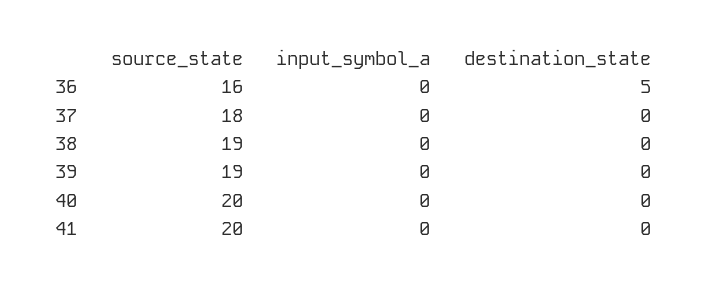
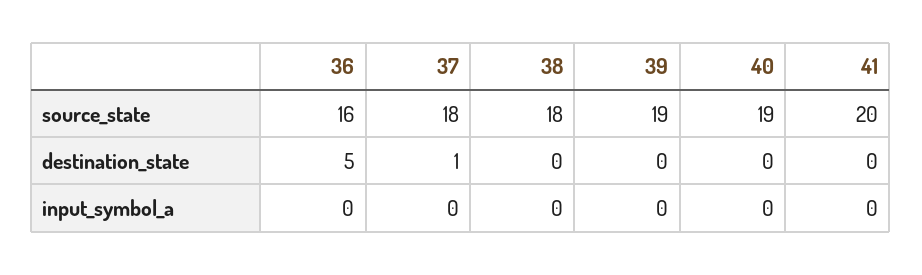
  {
    "source_state": {
      "36": 16,
      "37": 18,
-     "38": 19,
+     "38": 18,
      "39": 19,
-     "40": 20,
+     "40": 19,
      "41": 20
    },
    "input_symbol_a": {
      "36": 0,
      "37": 0,
      "38": 0,
      "39": 0,
      "40": 0,
      "41": 0
    },
    "destination_state": {
      "36": 5,
-     "37": 0,
+     "37": 1,
      "38": 0,
      "39": 0,
      "40": 0,
      "41": 0
    }
  }

